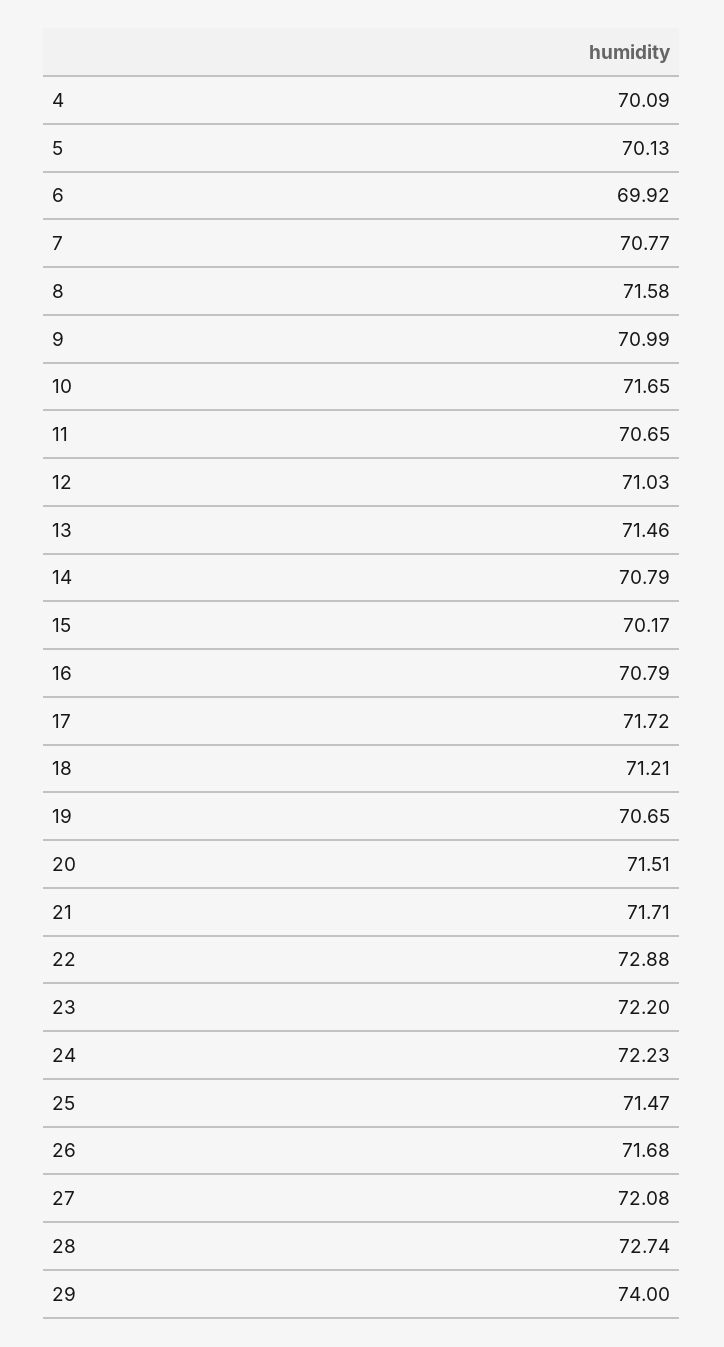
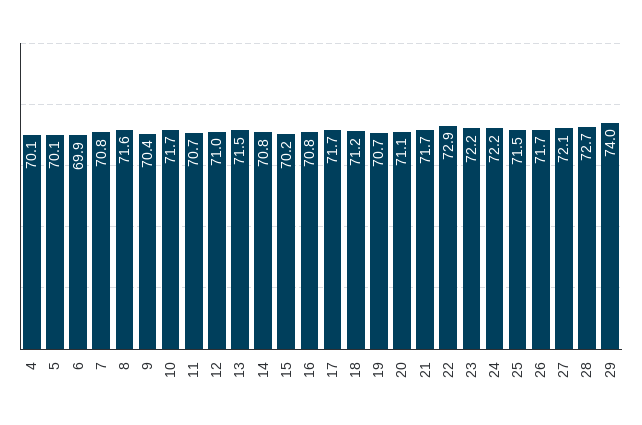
  {
    "4": 70.09,
    "5": 70.13,
    "6": 69.92,
    "7": 70.77,
    "8": 71.58,
-   "9": 70.99,
+   "9": 70.4,
    "10": 71.65,
    "11": 70.65,
    "12": 71.03,
    "13": 71.46,
    "14": 70.79,
    "15": 70.17,
    "16": 70.79,
    "17": 71.72,
    "18": 71.21,
    "19": 70.65,
-   "20": 71.51,
+   "20": 71.1,
    "21": 71.71,
    "22": 72.88,
    "23": 72.2,
    "24": 72.23,
    "25": 71.47,
    "26": 71.68,
    "27": 72.08,
    "28": 72.74,
    "29": 74
  }

